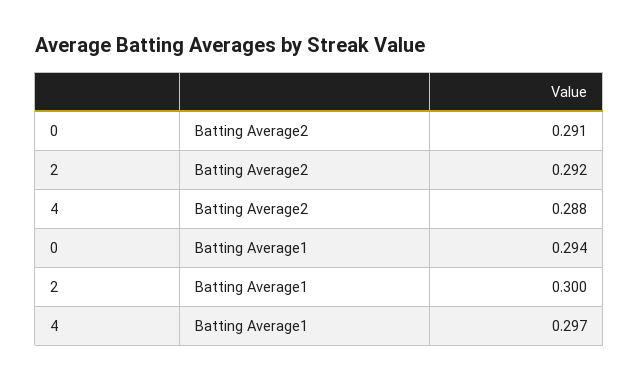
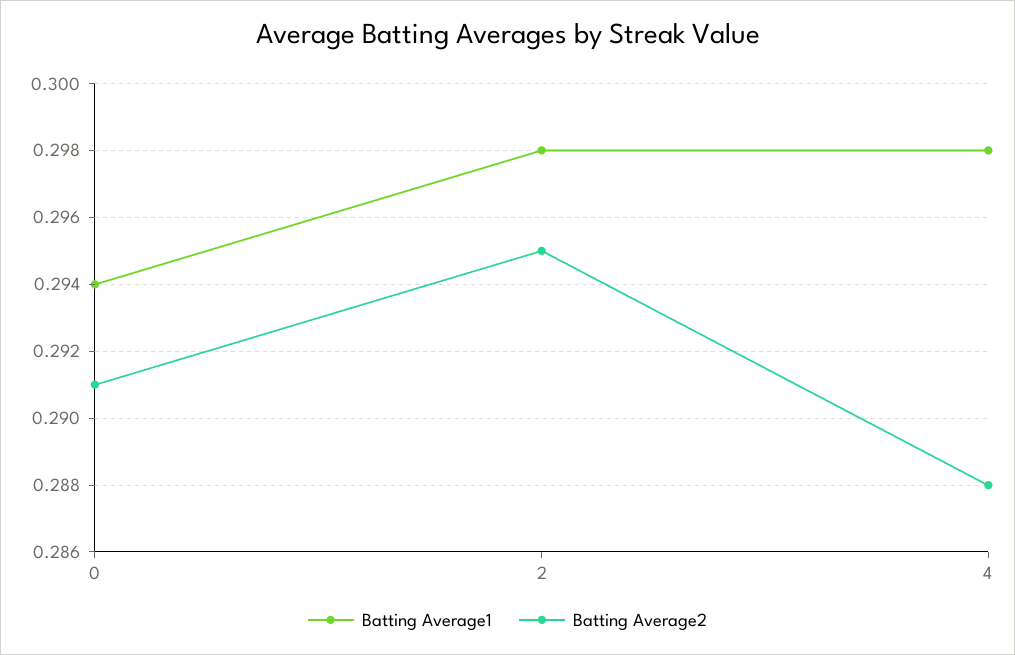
  {
    "Batting Average2": {
      "0": 0.291,
-     "2": 0.292,
+     "2": 0.295,
      "4": 0.288
    },
    "Batting Average1": {
      "0": 0.294,
-     "2": 0.3,
+     "2": 0.298,
-     "4": 0.297
+     "4": 0.298
    }
  }

